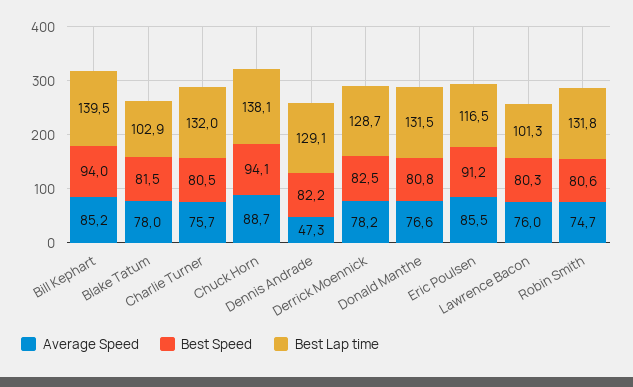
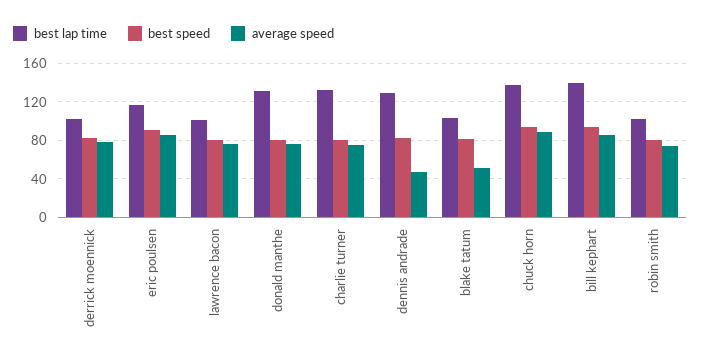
  {
    "Average Speed": {
      "Bill Kephart": 85.2,
-     "Blake Tatum": 78,
+     "Blake Tatum": 50,
      "Charlie Turner": 75.7,
      "Chuck Horn": 88.7,
      "Dennis Andrade": 47.3,
      "Derrick Moennick": 78.2,
      "Donald Manthe": 76.6,
      "Eric Poulsen": 85.5,
      "Lawrence Bacon": 76,
      "Robin Smith": 74.7
    },
    "Best Speed": {
      "Bill Kephart": 94,
      "Blake Tatum": 81.5,
      "Charlie Turner": 80.5,
      "Chuck Horn": 94.1,
      "Dennis Andrade": 82.2,
      "Derrick Moennick": 82.5,
      "Donald Manthe": 80.8,
      "Eric Poulsen": 91.2,
      "Lawrence Bacon": 80.3,
      "Robin Smith": 80.6
    },
    "Best Lap time": {
      "Bill Kephart": 139.5,
      "Blake Tatum": 102.9,
      "Charlie Turner": 132,
      "Chuck Horn": 138.1,
      "Dennis Andrade": 129.1,
-     "Derrick Moennick": 128.7,
+     "Derrick Moennick": 100,
      "Donald Manthe": 131.5,
      "Eric Poulsen": 116.5,
      "Lawrence Bacon": 101.3,
-     "Robin Smith": 131.8
+     "Robin Smith": 100
    }
  }

